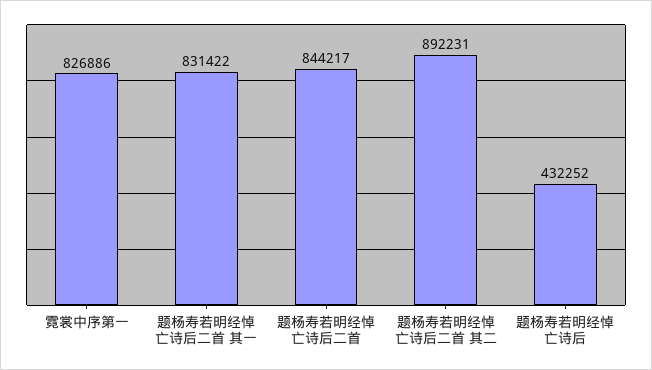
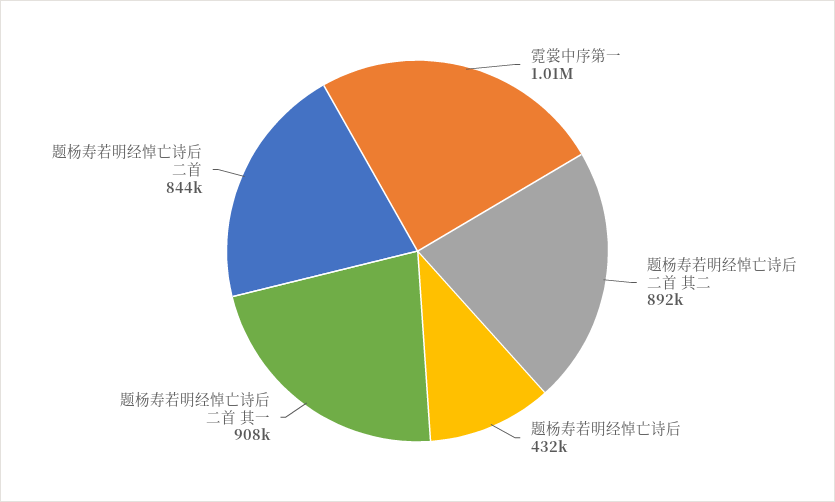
  {
-   "霓裳中序第一": 826886,
+   "霓裳中序第一": 1010000,
-   "题杨寿若明经悼亡诗后二首 其一": 831422,
+   "题杨寿若明经悼亡诗后二首 其一": 908000,
    "题杨寿若明经悼亡诗后二首": 844217,
    "题杨寿若明经悼亡诗后二首 其二": 892231,
    "题杨寿若明经悼亡诗后": 432252
  }

